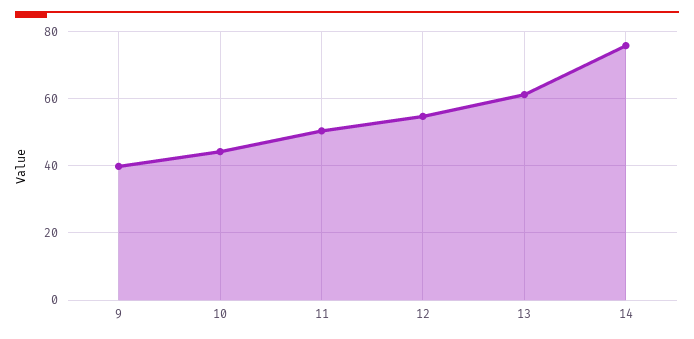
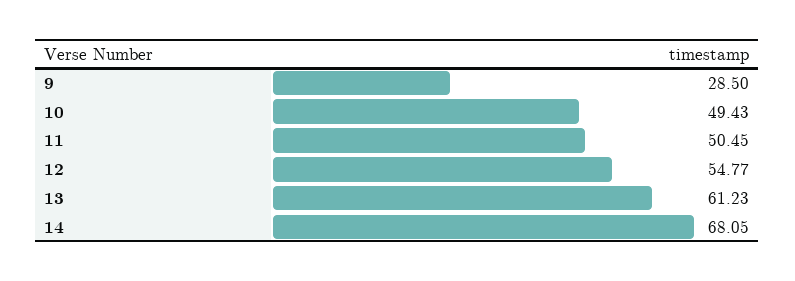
  {
-   "9": 40,
+   "9": 28.5,
-   "10": 44,
+   "10": 49.43,
    "11": 50.45,
    "12": 54.77,
    "13": 61.23,
-   "14": 76
+   "14": 68.05
  }

